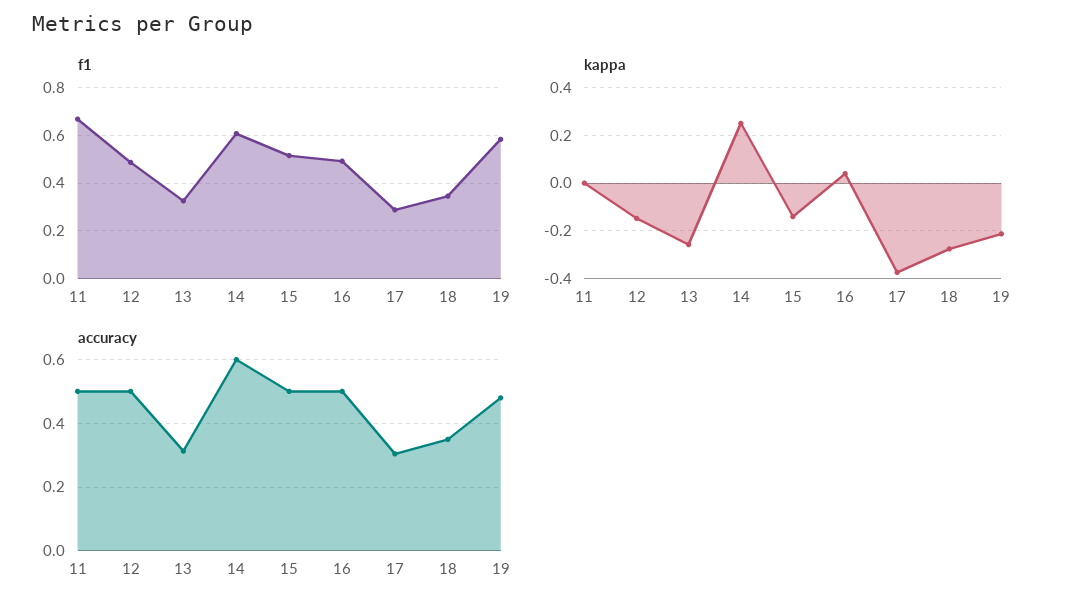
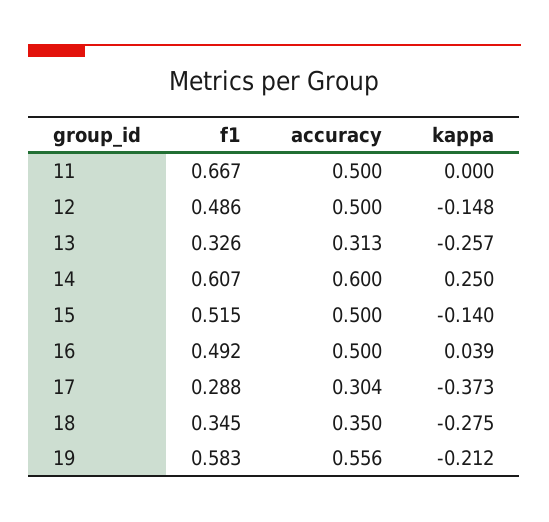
  {
    "f1": {
      "11": 0.667,
      "12": 0.486,
      "13": 0.326,
      "14": 0.607,
      "15": 0.515,
      "16": 0.492,
      "17": 0.288,
      "18": 0.345,
      "19": 0.583
    },
    "kappa": {
      "11": 0,
      "12": -0.148,
      "13": -0.257,
      "14": 0.25,
      "15": -0.14,
      "16": 0.039,
      "17": -0.373,
      "18": -0.275,
      "19": -0.212
    },
    "accuracy": {
      "11": 0.5,
      "12": 0.5,
      "13": 0.313,
      "14": 0.6,
      "15": 0.5,
      "16": 0.5,
      "17": 0.304,
      "18": 0.35,
-     "19": 0.48
+     "19": 0.556
    }
  }

